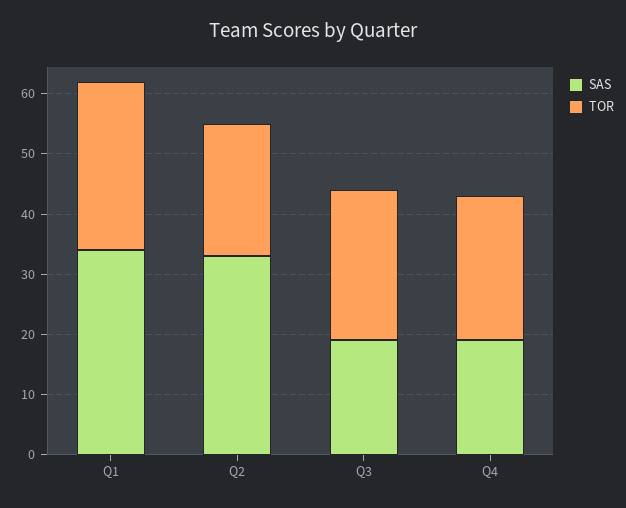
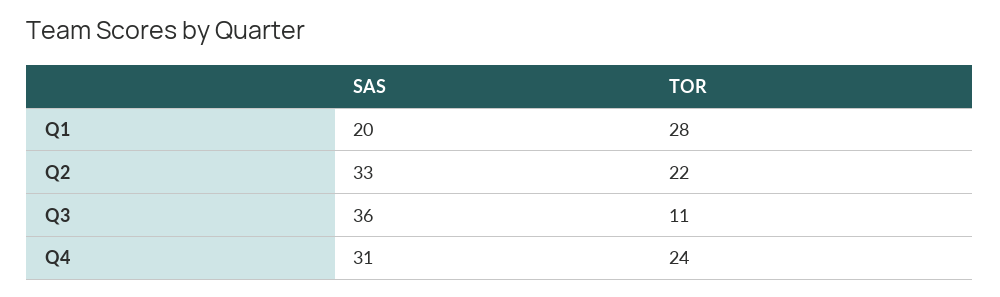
  {
    "SAS": {
-     "Q1": 35,
+     "Q1": 20,
      "Q2": 33,
-     "Q3": 20,
+     "Q3": 36,
-     "Q4": 20
+     "Q4": 31
    },
    "TOR": {
      "Q1": 28,
      "Q2": 22,
-     "Q3": 25,
+     "Q3": 11,
      "Q4": 24
    }
  }

